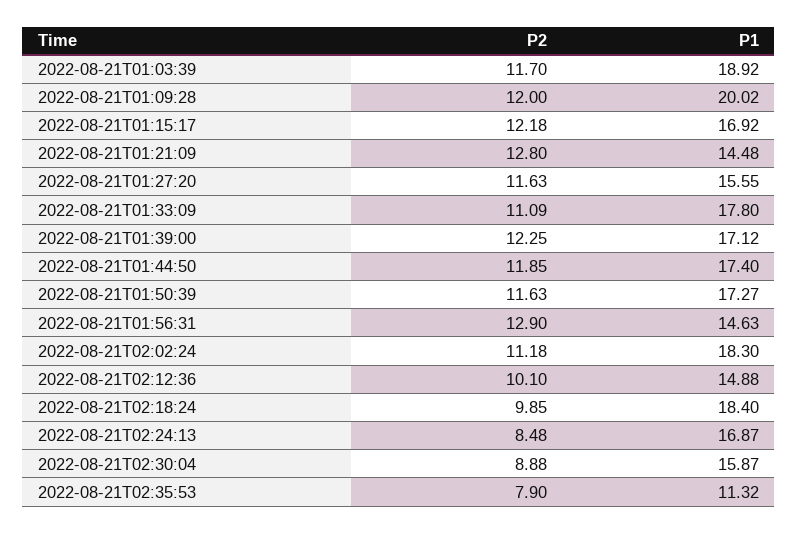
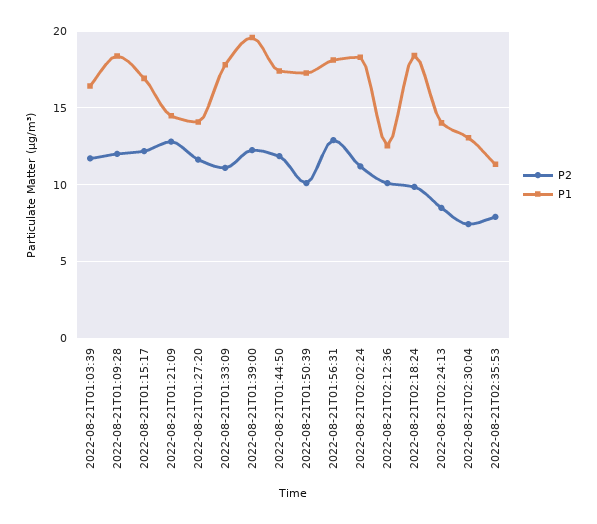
  {
    "P2": {
      "2022-08-21T01:03:39": 11.7,
      "2022-08-21T01:09:28": 12,
      "2022-08-21T01:15:17": 12.18,
      "2022-08-21T01:21:09": 12.8,
      "2022-08-21T01:27:20": 11.63,
      "2022-08-21T01:33:09": 11.09,
      "2022-08-21T01:39:00": 12.25,
      "2022-08-21T01:44:50": 11.85,
-     "2022-08-21T01:50:39": 11.63,
+     "2022-08-21T01:50:39": 10,
      "2022-08-21T01:56:31": 12.9,
      "2022-08-21T02:02:24": 11.18,
      "2022-08-21T02:12:36": 10.1,
      "2022-08-21T02:18:24": 9.85,
      "2022-08-21T02:24:13": 8.48,
-     "2022-08-21T02:30:04": 8.88,
+     "2022-08-21T02:30:04": 7.5,
      "2022-08-21T02:35:53": 7.9
    },
    "P1": {
-     "2022-08-21T01:03:39": 18.92,
+     "2022-08-21T01:03:39": 16.5,
-     "2022-08-21T01:09:28": 20.02,
+     "2022-08-21T01:09:28": 18.5,
      "2022-08-21T01:15:17": 16.92,
      "2022-08-21T01:21:09": 14.48,
-     "2022-08-21T01:27:20": 15.55,
+     "2022-08-21T01:27:20": 14,
      "2022-08-21T01:33:09": 17.8,
-     "2022-08-21T01:39:00": 17.12,
+     "2022-08-21T01:39:00": 19.5,
      "2022-08-21T01:44:50": 17.4,
      "2022-08-21T01:50:39": 17.27,
-     "2022-08-21T01:56:31": 14.63,
+     "2022-08-21T01:56:31": 18,
      "2022-08-21T02:02:24": 18.3,
-     "2022-08-21T02:12:36": 14.88,
+     "2022-08-21T02:12:36": 12.5,
      "2022-08-21T02:18:24": 18.4,
-     "2022-08-21T02:24:13": 16.87,
+     "2022-08-21T02:24:13": 14,
-     "2022-08-21T02:30:04": 15.87,
+     "2022-08-21T02:30:04": 13,
      "2022-08-21T02:35:53": 11.32
    }
  }

